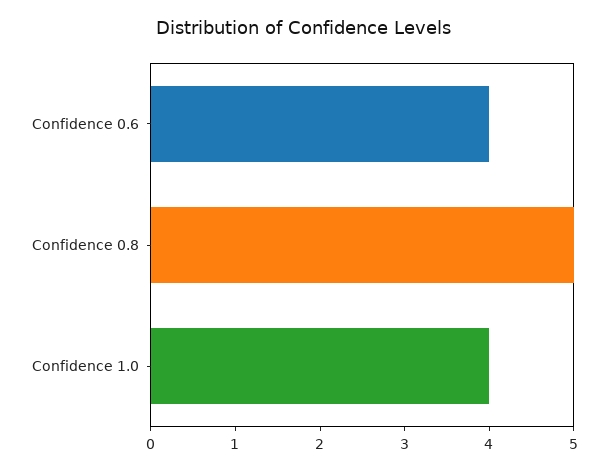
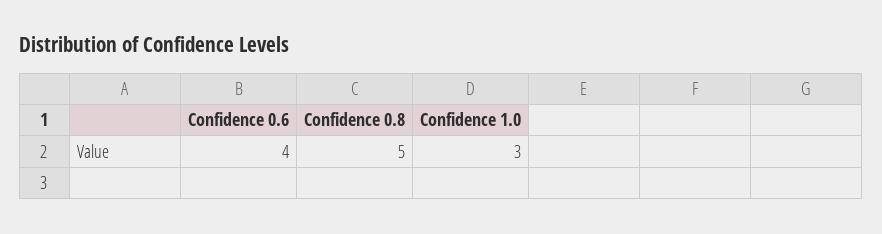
  {
    "Confidence 0.6": 4,
    "Confidence 0.8": 5,
-   "Confidence 1.0": 4
+   "Confidence 1.0": 3
  }

